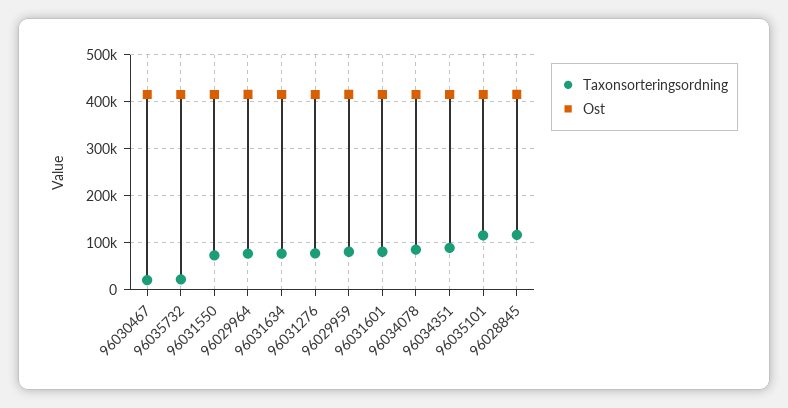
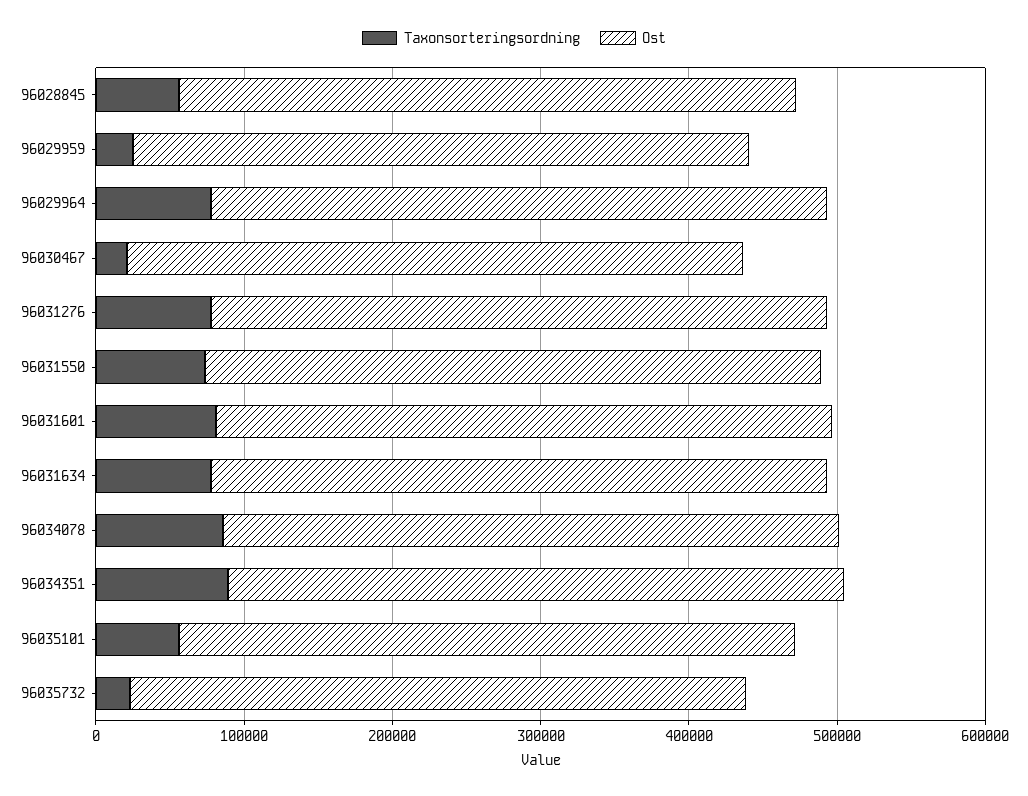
  {
    "Taxonsorteringsordning": {
      "96030467": 20000,
      "96035732": 20000,
      "96031550": 80000,
      "96029964": 80000,
      "96031634": 80000,
      "96031276": 80000,
-     "96029959": 80000,
+     "96029959": 20000,
      "96031601": 80000,
      "96034078": 80000,
      "96034351": 80000,
-     "96035101": 120000,
+     "96035101": 60000,
-     "96028845": 120000
+     "96028845": 60000
    },
    "Ost": {
      "96030467": 420000,
      "96035732": 420000,
      "96031550": 420000,
      "96029964": 420000,
      "96031634": 420000,
      "96031276": 420000,
      "96029959": 420000,
      "96031601": 420000,
      "96034078": 420000,
      "96034351": 420000,
      "96035101": 420000,
      "96028845": 420000
    }
  }

